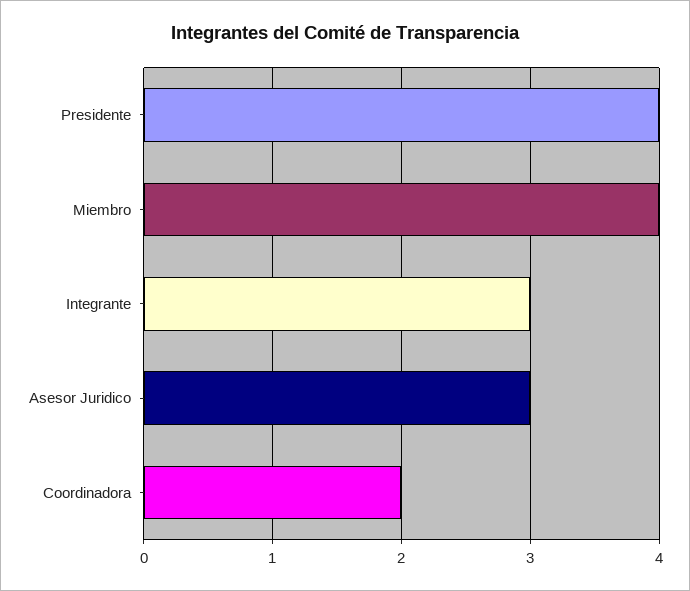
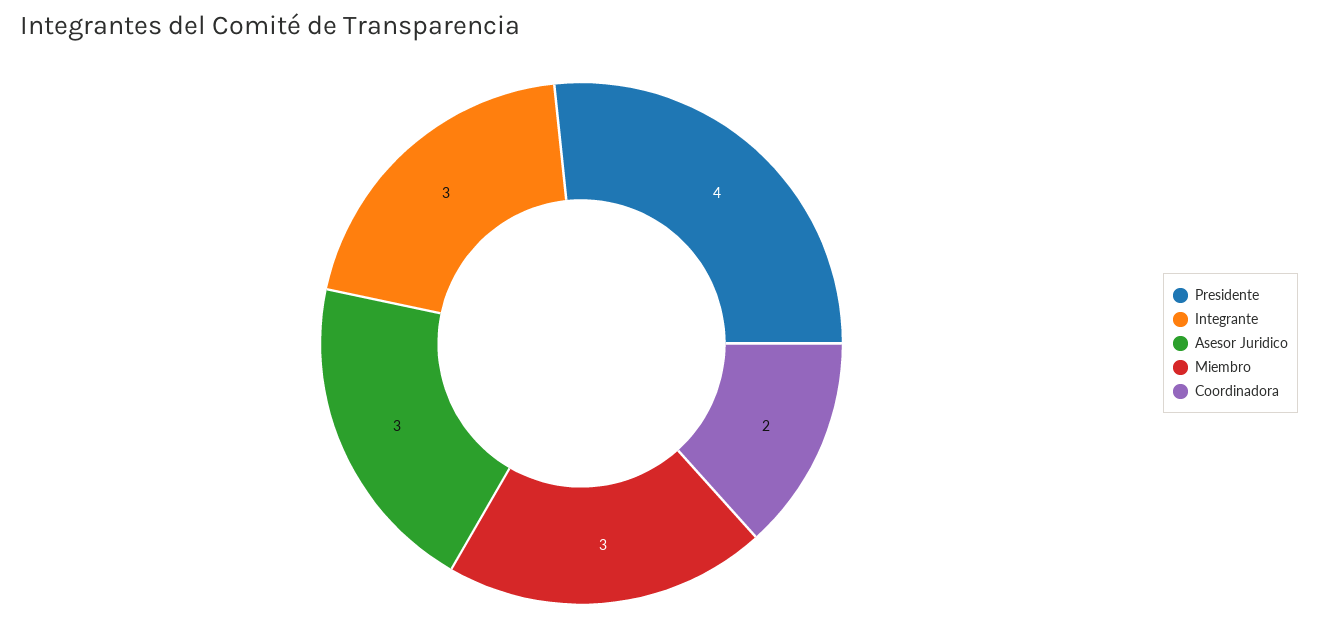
  {
    "Presidente": 4,
-   "Miembro": 4,
+   "Miembro": 3,
    "Integrante": 3,
    "Asesor Juridico": 3,
    "Coordinadora": 2
  }

